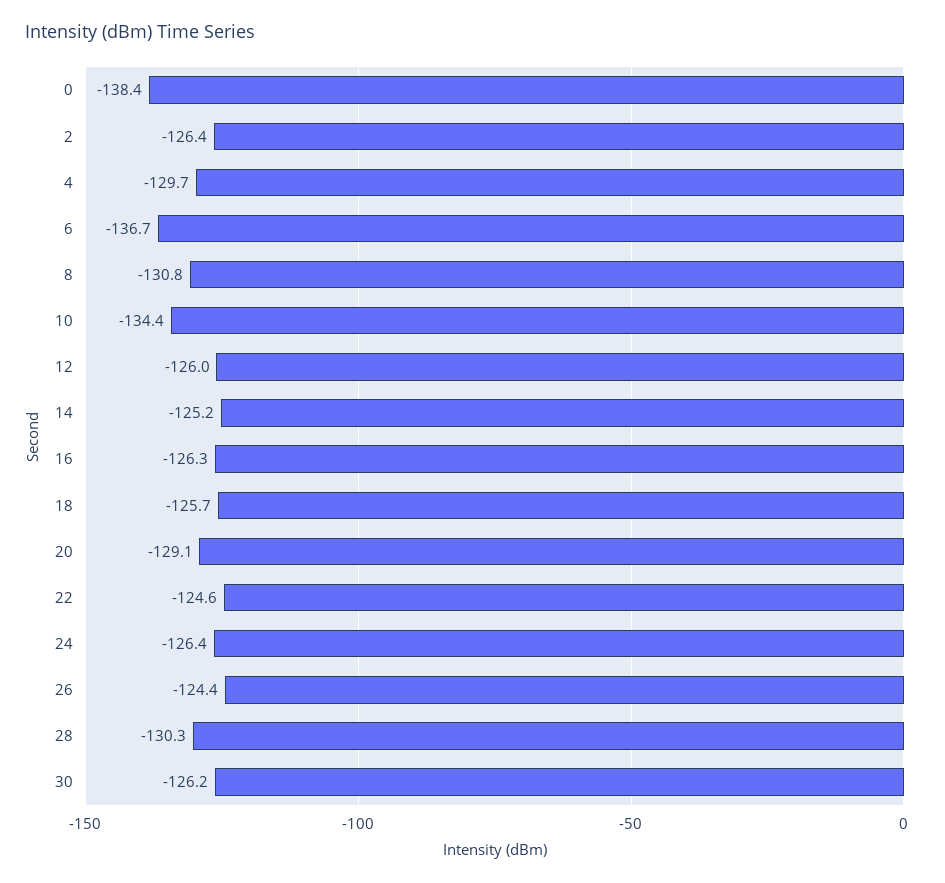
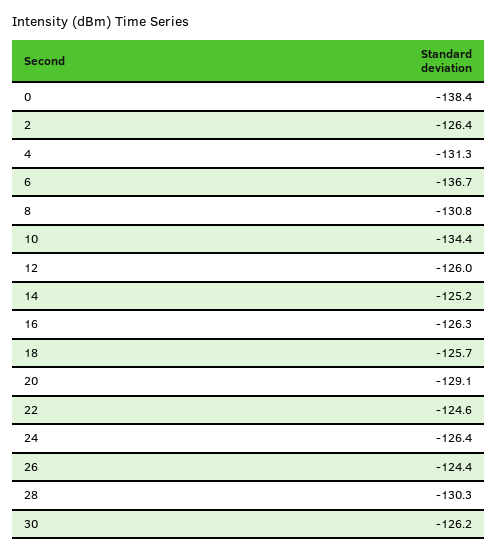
  {
    "0": -138.4,
    "2": -126.4,
-   "4": -129.7,
+   "4": -131.3,
    "6": -136.7,
    "8": -130.8,
    "10": -134.4,
    "12": -126,
    "14": -125.2,
    "16": -126.3,
    "18": -125.7,
    "20": -129.1,
    "22": -124.6,
    "24": -126.4,
    "26": -124.4,
    "28": -130.3,
    "30": -126.2
  }

